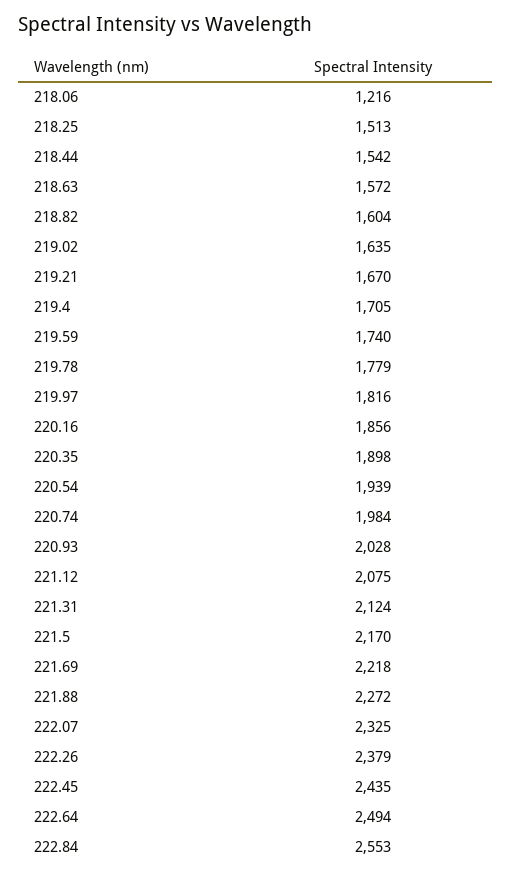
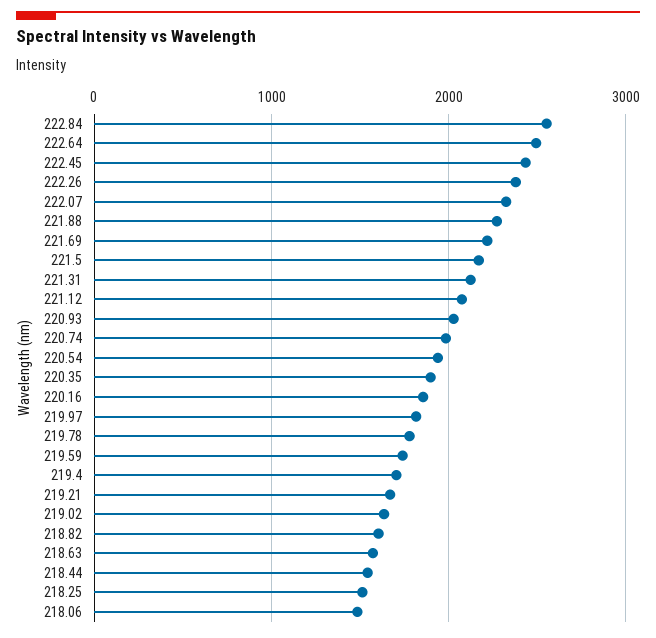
  {
-   "218.06": 1216,
+   "218.06": 1500,
    "218.25": 1513,
    "218.44": 1542,
    "218.63": 1572,
    "218.82": 1604,
    "219.02": 1635,
    "219.21": 1670,
    "219.4": 1705,
    "219.59": 1740,
    "219.78": 1779,
    "219.97": 1816,
    "220.16": 1856,
    "220.35": 1898,
    "220.54": 1939,
    "220.74": 1984,
    "220.93": 2028,
    "221.12": 2075,
    "221.31": 2124,
    "221.5": 2170,
    "221.69": 2218,
    "221.88": 2272,
    "222.07": 2325,
    "222.26": 2379,
    "222.45": 2435,
    "222.64": 2494,
    "222.84": 2553
  }

